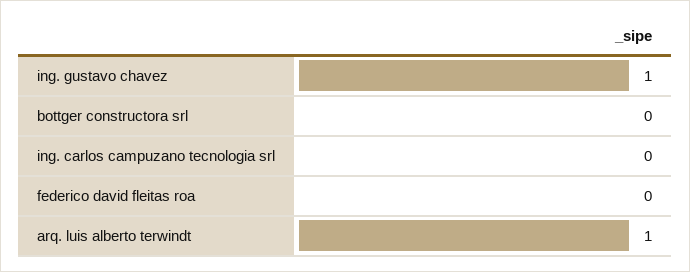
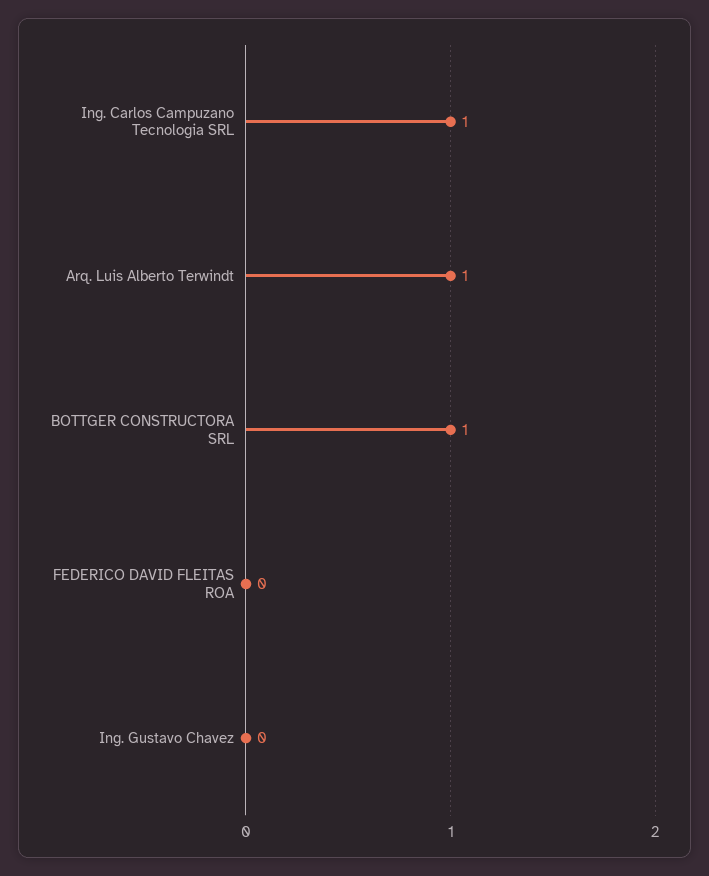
  {
-   "ing. gustavo chavez": 1,
+   "ing. gustavo chavez": 0,
-   "bottger constructora srl": 0,
+   "bottger constructora srl": 1,
-   "ing. carlos campuzano tecnologia srl": 0,
+   "ing. carlos campuzano tecnologia srl": 1,
    "federico david fleitas roa": 0,
    "arq. luis alberto terwindt": 1
  }

